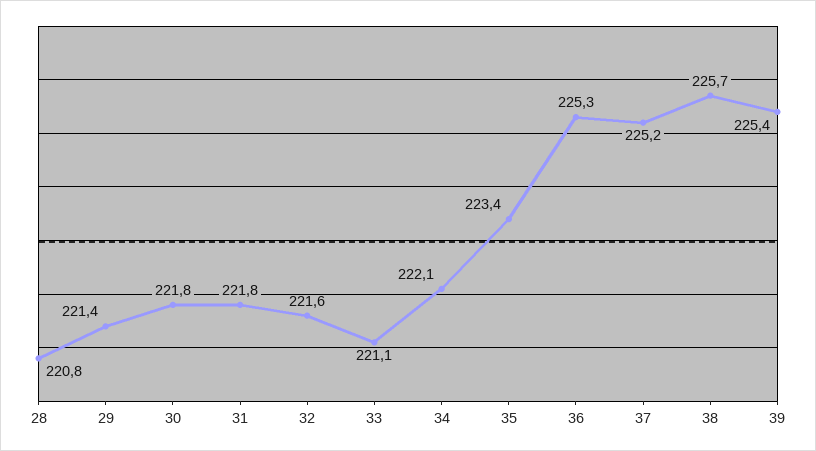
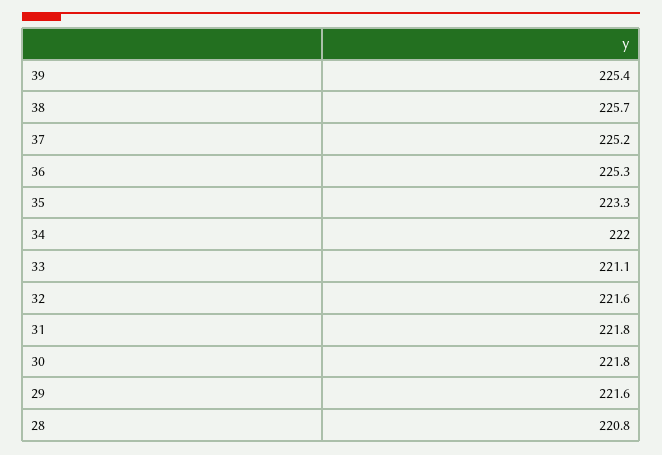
  {
    "28": 220.8,
-   "29": 221.4,
+   "29": 221.6,
    "30": 221.8,
    "31": 221.8,
    "32": 221.6,
    "33": 221.1,
-   "34": 222.1,
+   "34": 222,
-   "35": 223.4,
+   "35": 223.3,
    "36": 225.3,
    "37": 225.2,
    "38": 225.7,
    "39": 225.4
  }

